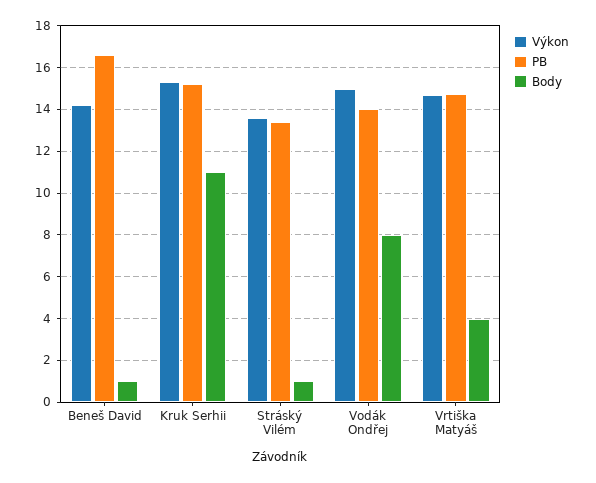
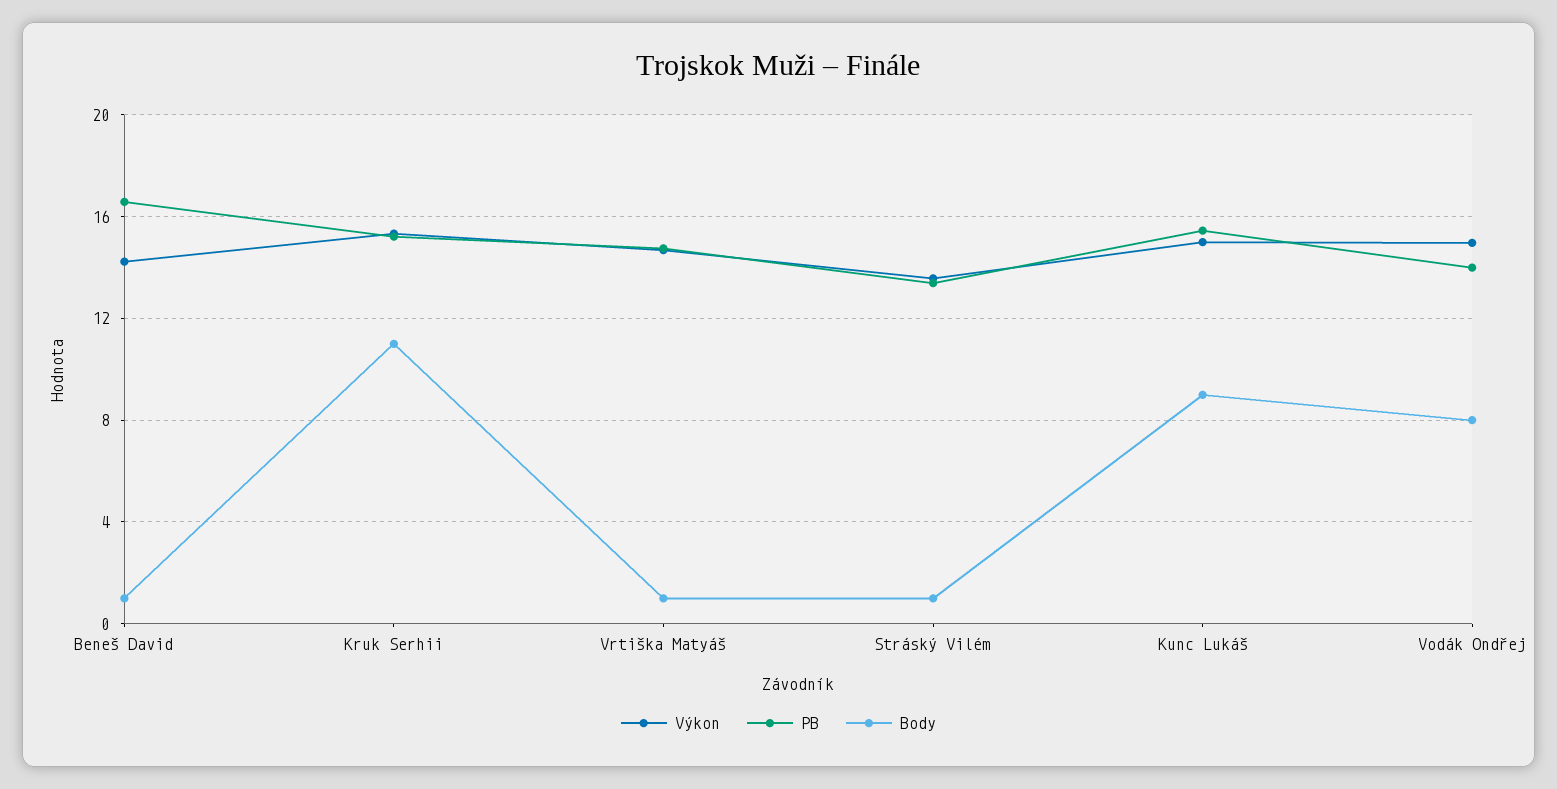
  {
    "Výkon": {
      "Beneš David": 14,
      "Kruk Serhii": 15.5,
      "Stráský Vilém": 13.5,
      "Vodák Ondřej": 15,
-     "Vrtiška Matyáš": 14.5
+     "Vrtiška Matyáš": 14.5,
+     "Kunc Lukáš": 15
    },
    "PB": {
      "Beneš David": 16.5,
      "Kruk Serhii": 15,
      "Stráský Vilém": 13.5,
      "Vodák Ondřej": 14,
-     "Vrtiška Matyáš": 15
+     "Vrtiška Matyáš": 15,
+     "Kunc Lukáš": 15.5
    },
    "Body": {
      "Beneš David": 1,
      "Kruk Serhii": 11,
      "Stráský Vilém": 1,
      "Vodák Ondřej": 8,
-     "Vrtiška Matyáš": 4
+     "Vrtiška Matyáš": 1,
+     "Kunc Lukáš": 9
    }
  }

